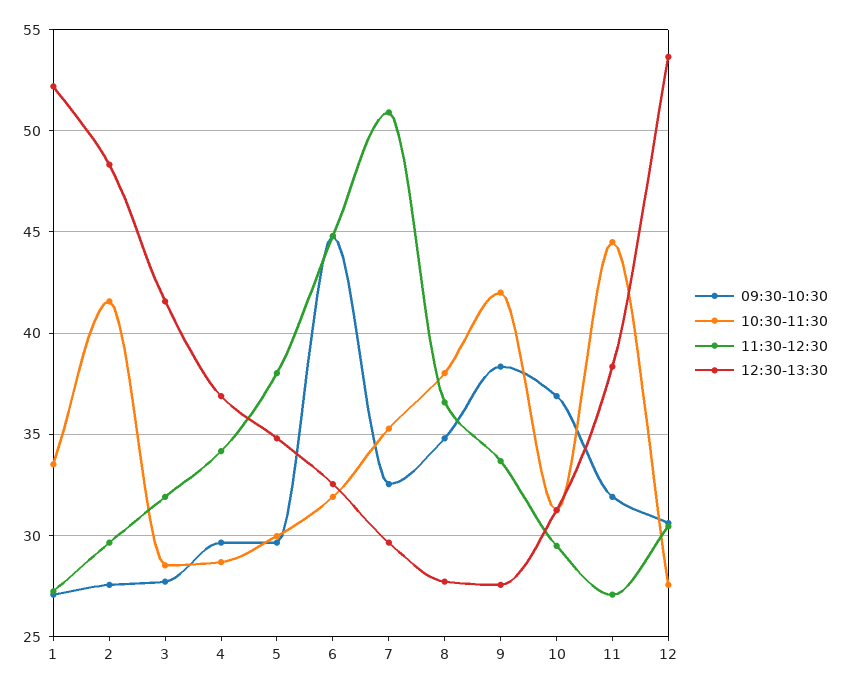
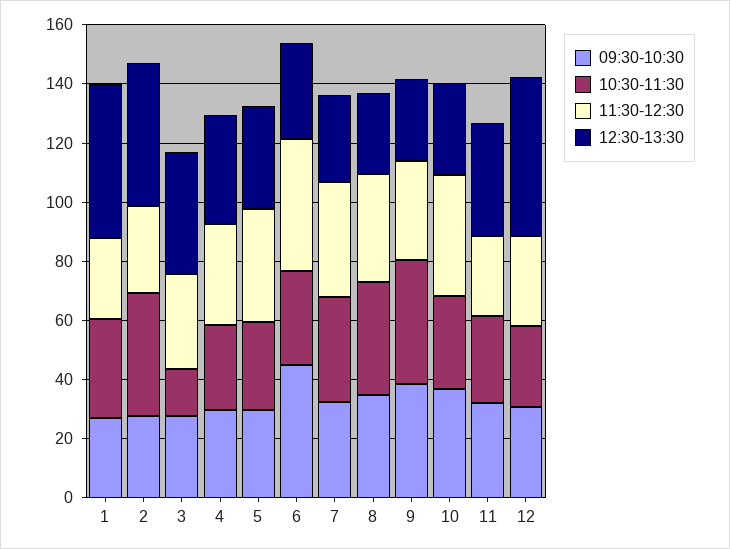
  {
    "09:30-10:30": {
      "1": 27,
      "2": 27.5,
      "3": 27.5,
      "4": 29.5,
      "5": 29.5,
      "6": 45,
      "7": 32.5,
      "8": 35,
      "9": 38.5,
      "10": 37,
      "11": 32,
      "12": 30.5
    },
    "10:30-11:30": {
      "1": 33.5,
      "2": 41.5,
-     "3": 28.5,
+     "3": 15,
      "4": 28.5,
      "5": 30,
      "6": 32,
      "7": 35.5,
      "8": 38,
      "9": 42,
      "10": 31.5,
-     "11": 44.5,
+     "11": 30,
      "12": 27.5
    },
    "11:30-12:30": {
      "1": 27,
      "2": 29.5,
      "3": 32,
      "4": 34,
      "5": 38,
      "6": 45,
-     "7": 51,
+     "7": 40,
      "8": 36.5,
      "9": 33.5,
-     "10": 29.5,
+     "10": 40,
      "11": 27,
      "12": 30.5
    },
    "12:30-13:30": {
      "1": 52,
      "2": 48.5,
      "3": 41.5,
      "4": 37,
      "5": 35,
      "6": 32.5,
      "7": 29.5,
      "8": 27.5,
      "9": 27.5,
      "10": 31.5,
      "11": 38.5,
      "12": 53.5
    }
  }

